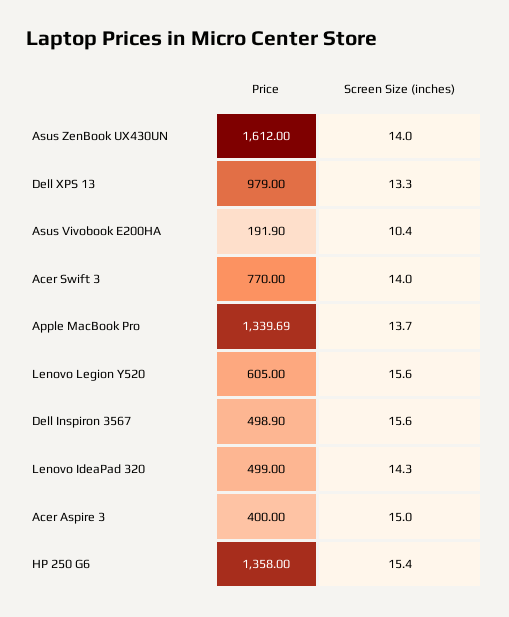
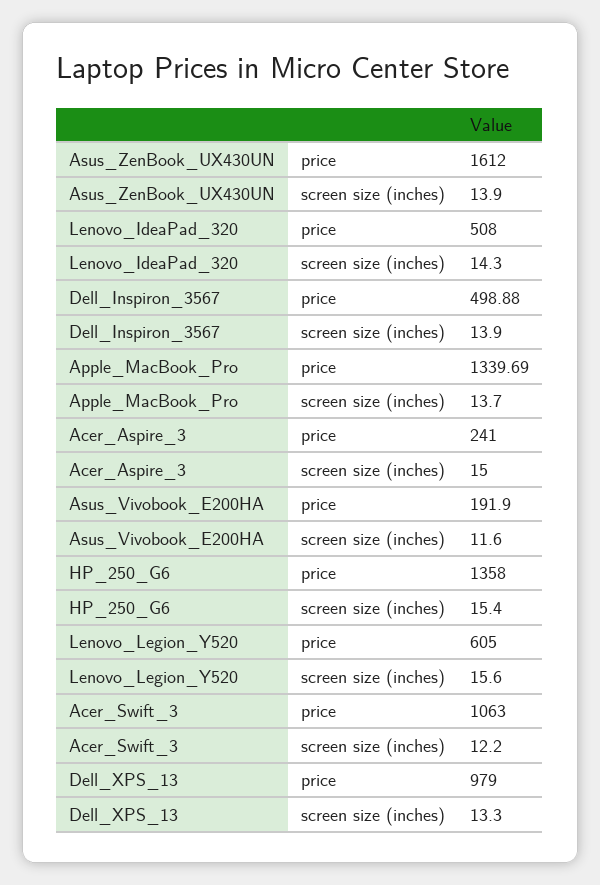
  {
    "Price": {
      "Asus ZenBook UX430UN": 1612,
      "Dell XPS 13": 979,
      "Asus Vivobook E200HA": 191.9,
-     "Acer Swift 3": 770,
+     "Acer Swift 3": 1063,
      "Apple MacBook Pro": 1339.69,
      "Lenovo Legion Y520": 605,
-     "Dell Inspiron 3567": 498.9,
+     "Dell Inspiron 3567": 498.88,
-     "Lenovo IdeaPad 320": 499,
+     "Lenovo IdeaPad 320": 508,
-     "Acer Aspire 3": 400,
+     "Acer Aspire 3": 241,
      "HP 250 G6": 1358
    },
    "Screen Size (inches)": {
-     "Asus ZenBook UX430UN": 14,
+     "Asus ZenBook UX430UN": 13.9,
      "Dell XPS 13": 13.3,
-     "Asus Vivobook E200HA": 10.4,
+     "Asus Vivobook E200HA": 11.6,
-     "Acer Swift 3": 14,
+     "Acer Swift 3": 12.2,
      "Apple MacBook Pro": 13.7,
      "Lenovo Legion Y520": 15.6,
-     "Dell Inspiron 3567": 15.6,
+     "Dell Inspiron 3567": 13.9,
      "Lenovo IdeaPad 320": 14.3,
      "Acer Aspire 3": 15,
      "HP 250 G6": 15.4
    }
  }

